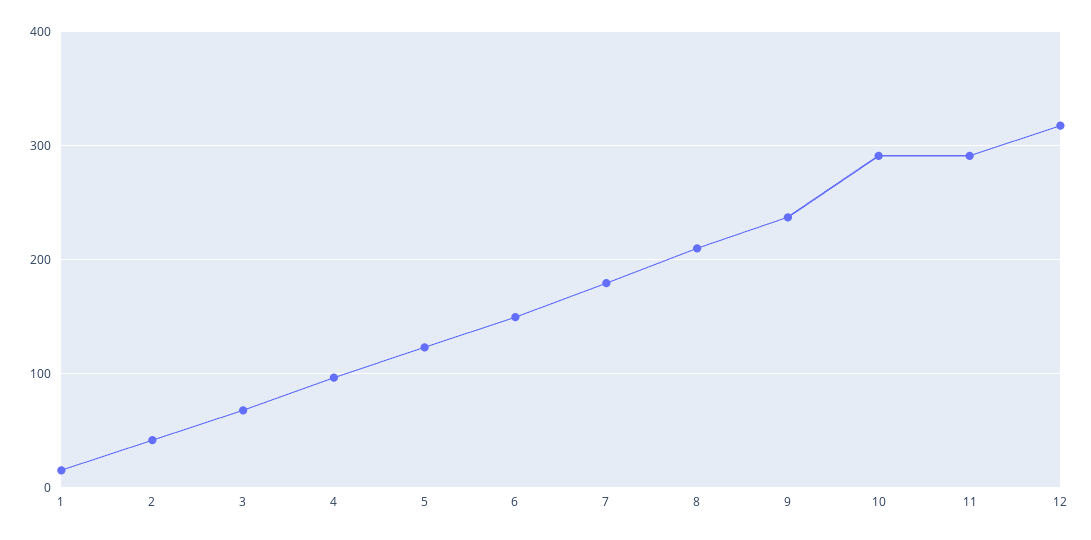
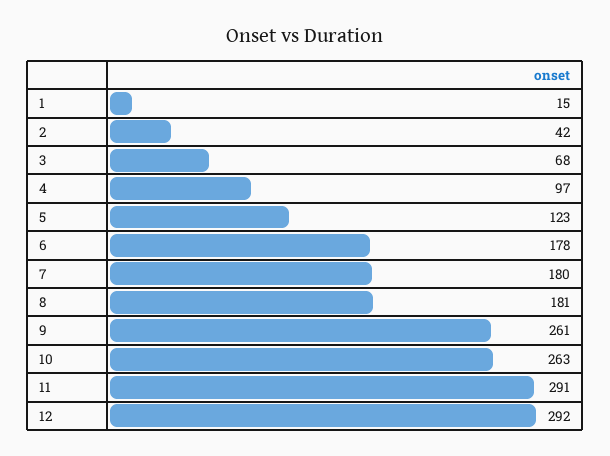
  {
    "1": 15,
    "2": 42,
    "3": 68,
    "4": 97,
    "5": 123,
-   "6": 150,
+   "6": 178,
    "7": 180,
-   "8": 210,
+   "8": 181,
-   "9": 240,
+   "9": 261,
-   "10": 290,
+   "10": 263,
    "11": 291,
-   "12": 320
+   "12": 292
  }

